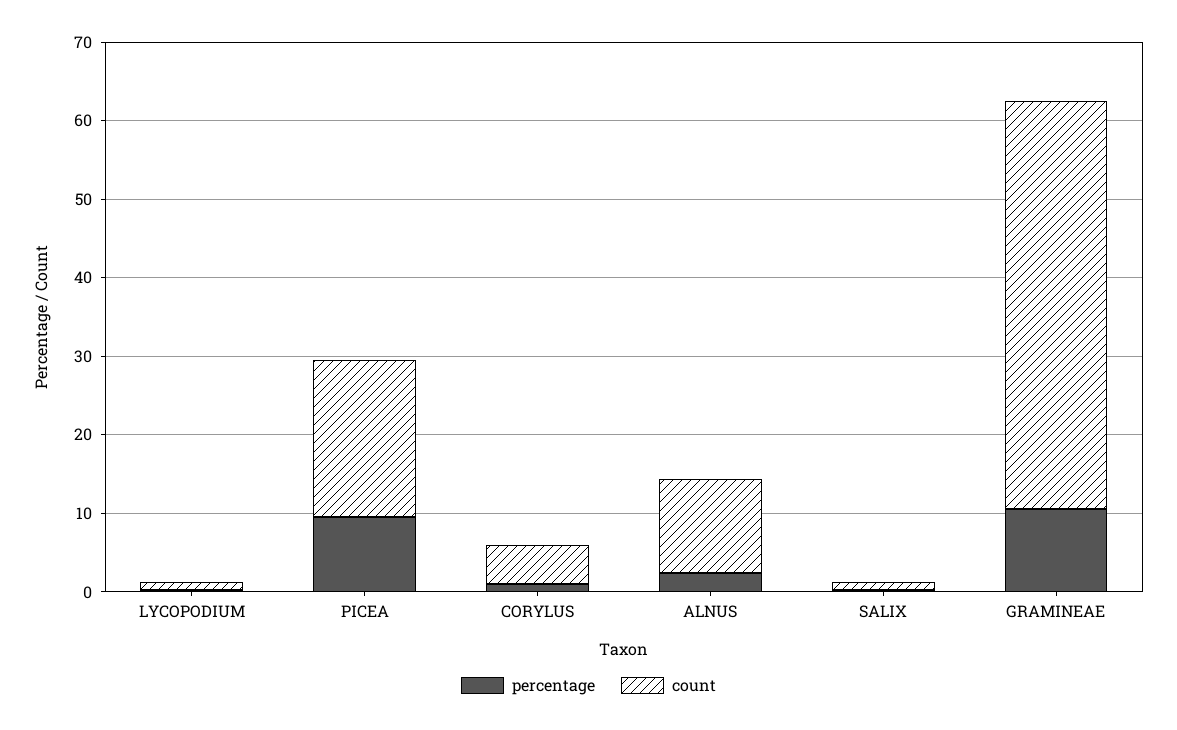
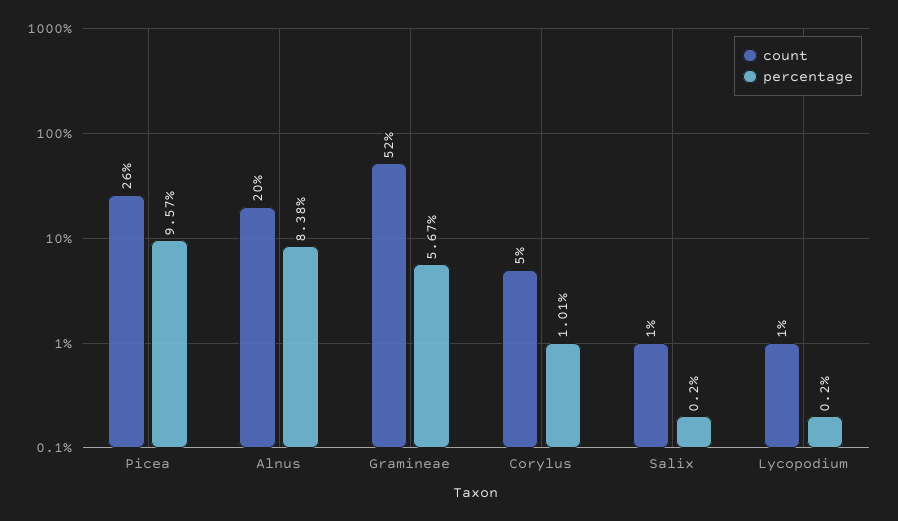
  {
    "percentage": {
      "LYCOPODIUM": 0.2,
      "PICEA": 9.57,
      "CORYLUS": 1.01,
-     "ALNUS": 2,
+     "ALNUS": 8.38,
      "SALIX": 0.2,
-     "GRAMINEAE": 10
+     "GRAMINEAE": 5.67
    },
    "count": {
      "LYCOPODIUM": 1,
-     "PICEA": 20,
+     "PICEA": 26,
      "CORYLUS": 5,
-     "ALNUS": 12,
+     "ALNUS": 20,
      "SALIX": 1,
      "GRAMINEAE": 52
    }
  }

